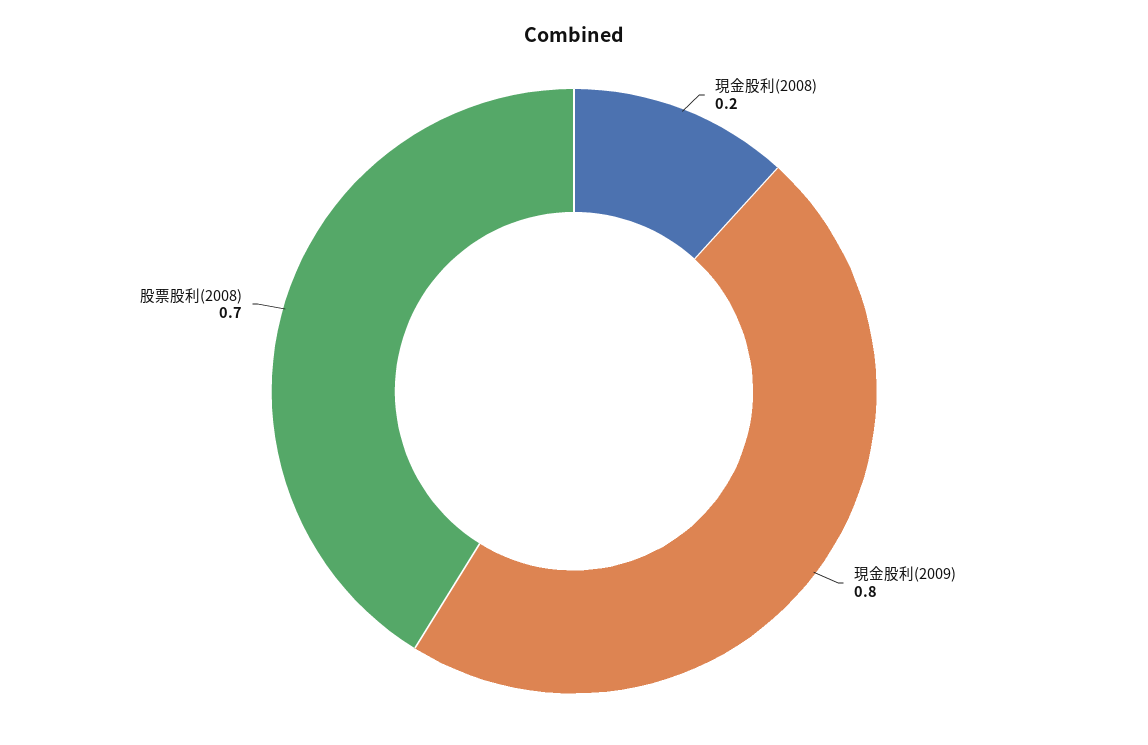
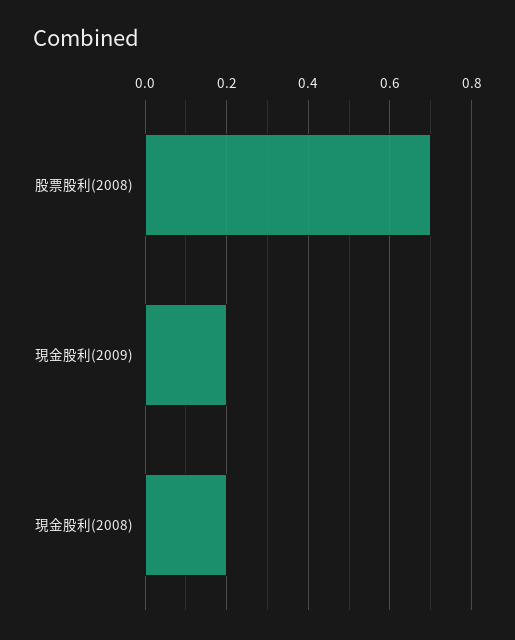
  {
    "現金股利(2008)": 0.2,
-   "現金股利(2009)": 0.8,
+   "現金股利(2009)": 0.2,
    "股票股利(2008)": 0.7
  }

